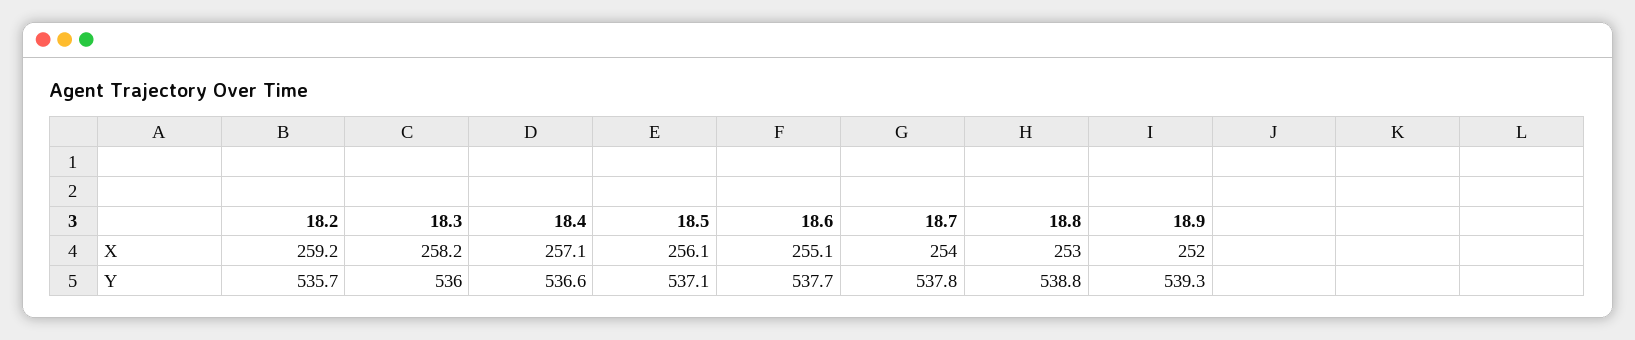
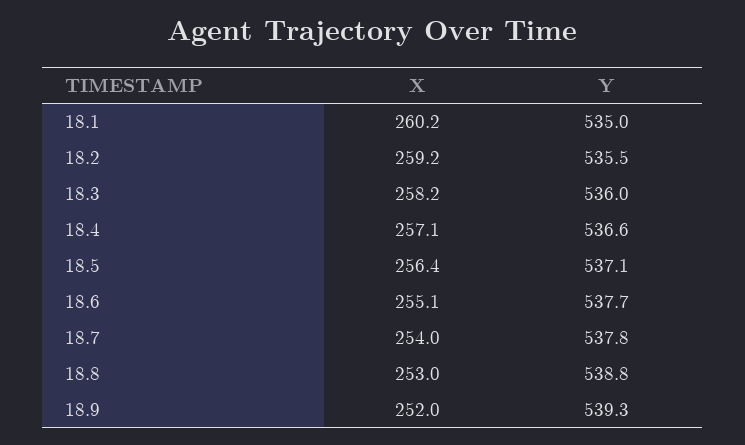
  {
    "18.2": {
      "X": 259.2,
-     "Y": 535.7
+     "Y": 535.5
    },
    "18.3": {
      "X": 258.2,
      "Y": 536
    },
    "18.4": {
      "X": 257.1,
      "Y": 536.6
    },
    "18.5": {
-     "X": 256.1,
+     "X": 256.4,
      "Y": 537.1
    },
    "18.6": {
      "X": 255.1,
      "Y": 537.7
    },
    "18.7": {
      "X": 254,
      "Y": 537.8
    },
    "18.8": {
      "X": 253,
      "Y": 538.8
    },
    "18.9": {
      "X": 252,
      "Y": 539.3
-   }
+   },
+   "18.1": {
+     "X": 260.2,
+     "Y": 535
+   }
  }

